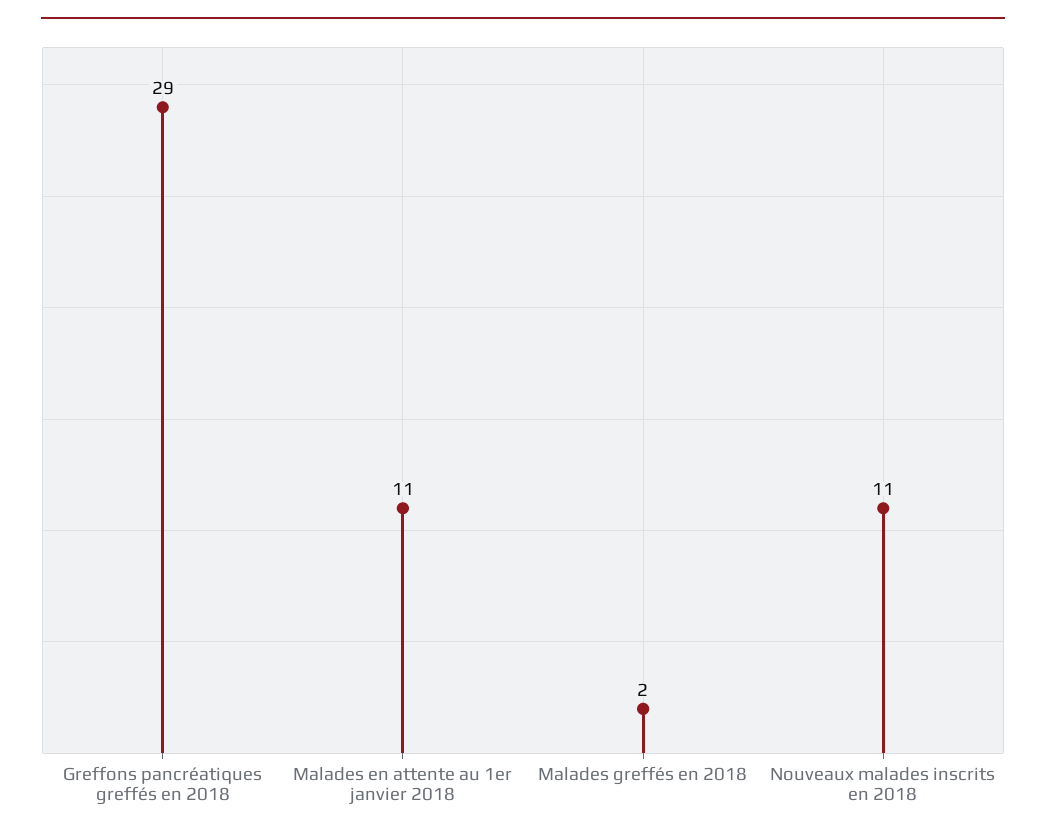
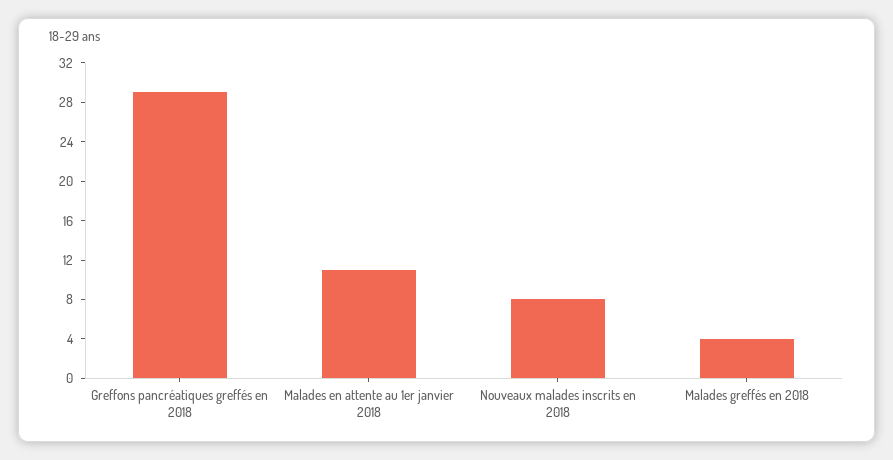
  {
    "Greffons pancréatiques greffés en 2018": 29,
    "Malades en attente au 1er janvier 2018": 11,
-   "Malades greffés en 2018": 2,
+   "Malades greffés en 2018": 4,
-   "Nouveaux malades inscrits en 2018": 11
+   "Nouveaux malades inscrits en 2018": 8
  }

